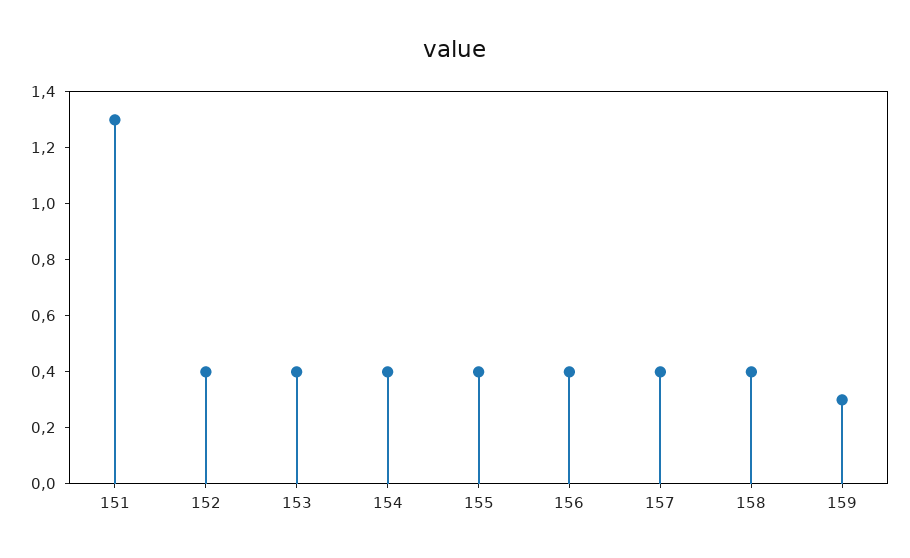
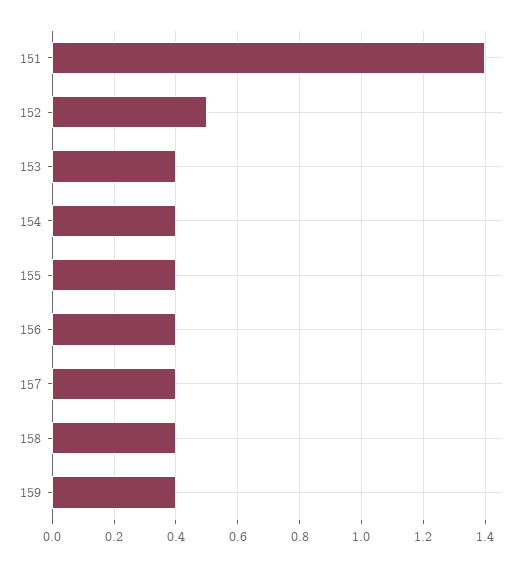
  {
-   "151": 1.3,
+   "151": 1.4,
-   "152": 0.4,
+   "152": 0.5,
    "153": 0.4,
    "154": 0.4,
    "155": 0.4,
    "156": 0.4,
    "157": 0.4,
    "158": 0.4,
-   "159": 0.3
+   "159": 0.4
  }

